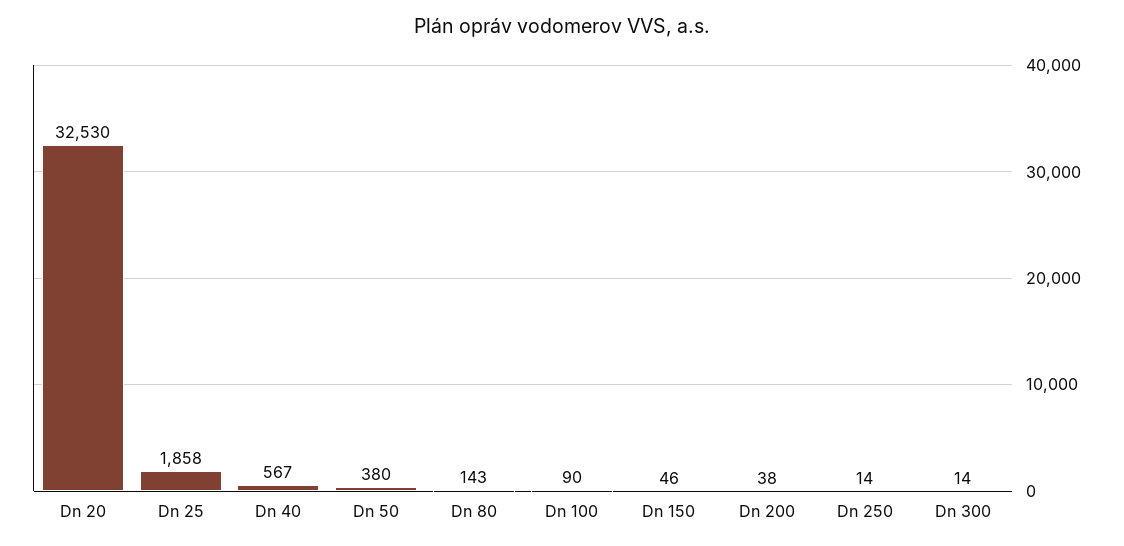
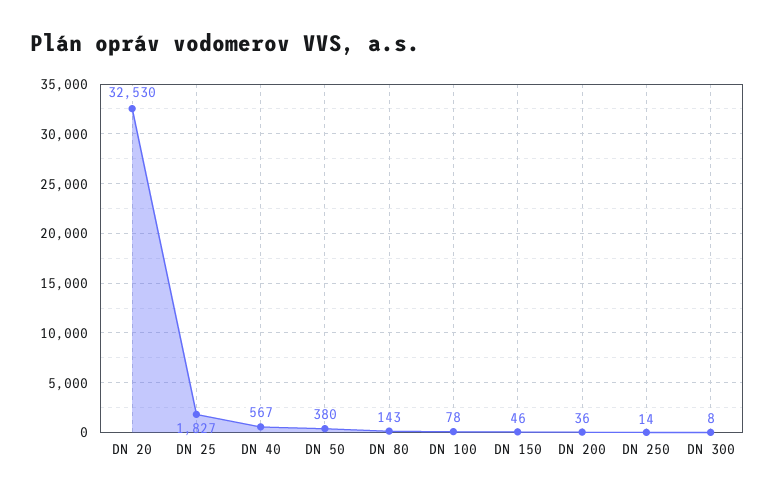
  {
    "Dn 20": 32530,
-   "Dn 25": 1858,
+   "Dn 25": 1827,
    "Dn 40": 567,
    "Dn 50": 380,
    "Dn 80": 143,
-   "Dn 100": 90,
+   "Dn 100": 78,
    "Dn 150": 46,
-   "Dn 200": 38,
+   "Dn 200": 36,
    "Dn 250": 14,
-   "Dn 300": 14
+   "Dn 300": 8
  }

